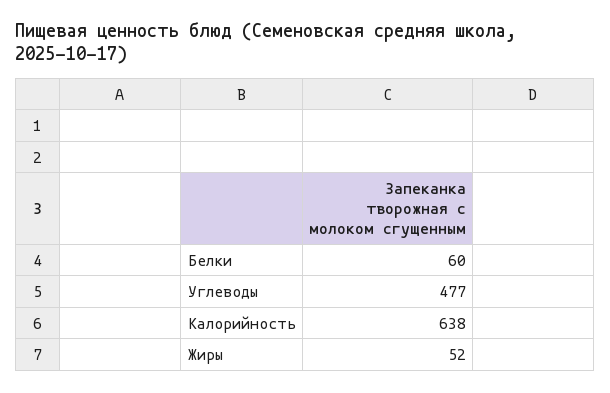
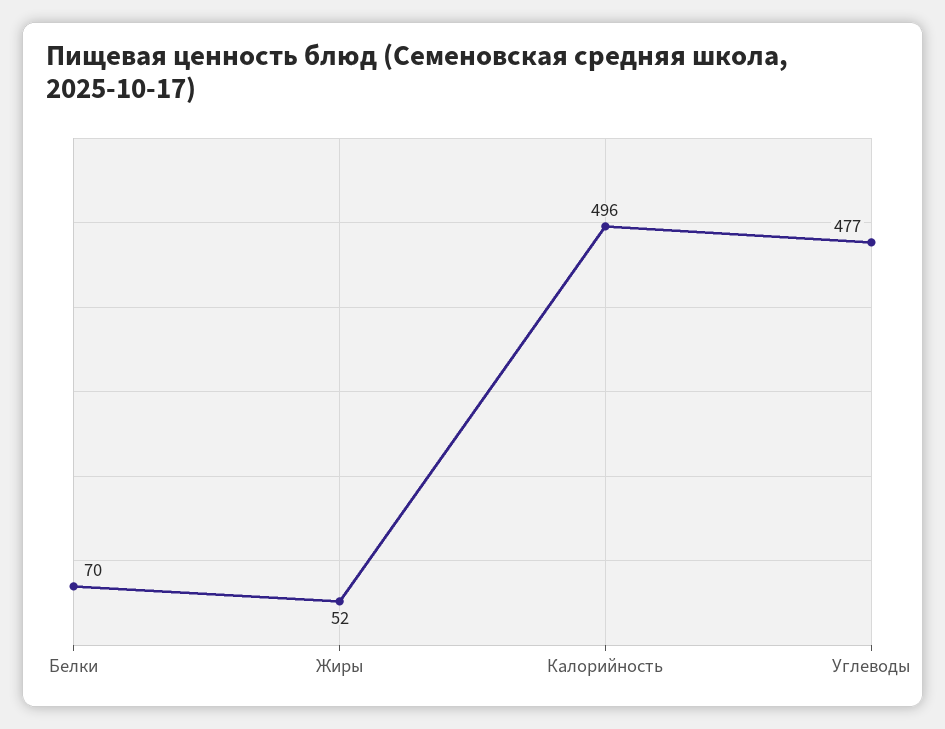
  {
-   "Белки": 60,
+   "Белки": 70,
    "Углеводы": 477,
-   "Калорийность": 638,
+   "Калорийность": 496,
    "Жиры": 52
  }

